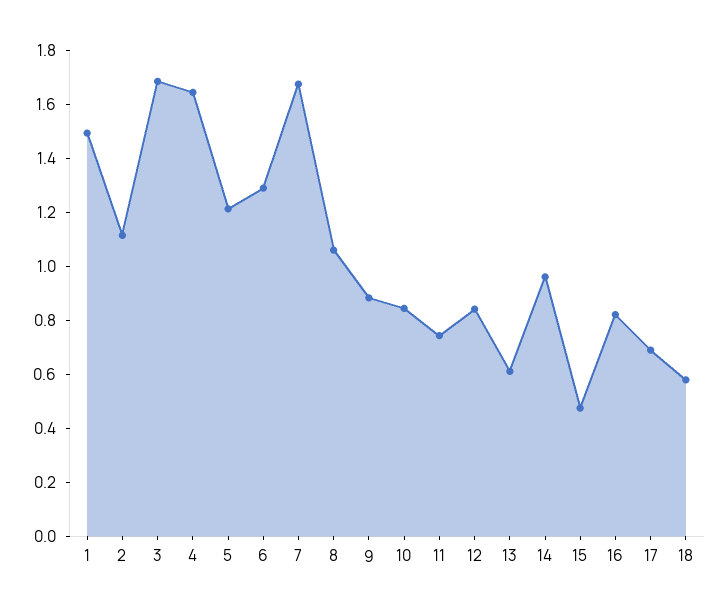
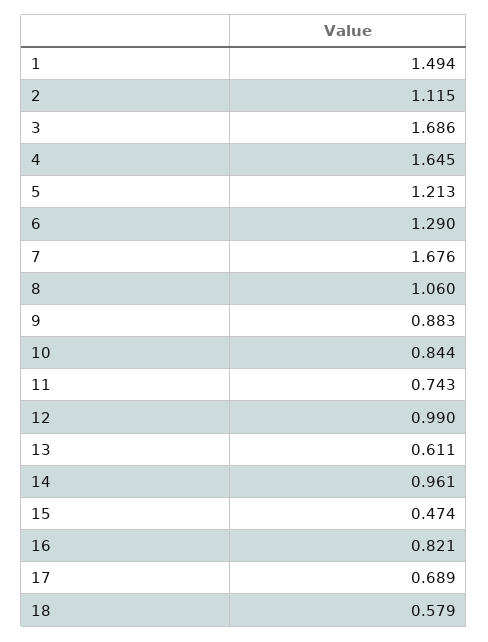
  {
    "1": 1.494,
    "2": 1.115,
    "3": 1.686,
    "4": 1.645,
    "5": 1.213,
    "6": 1.29,
    "7": 1.676,
    "8": 1.06,
    "9": 0.883,
    "10": 0.844,
    "11": 0.743,
-   "12": 0.85,
+   "12": 0.99,
    "13": 0.611,
    "14": 0.961,
    "15": 0.474,
    "16": 0.821,
    "17": 0.689,
    "18": 0.579
  }

